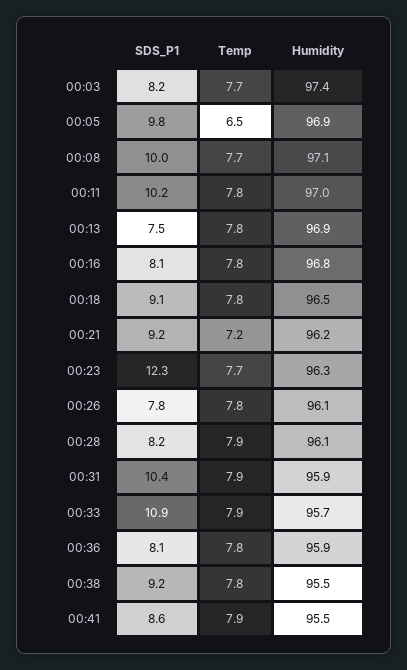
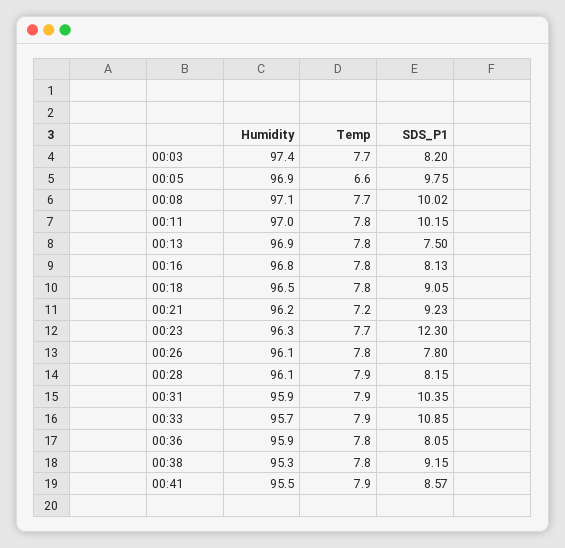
  {
    "SDS_P1": {
      "00:03": 8.2,
      "00:05": 9.75,
      "00:08": 10.02,
      "00:11": 10.15,
      "00:13": 7.5,
      "00:16": 8.13,
      "00:18": 9.05,
      "00:21": 9.23,
      "00:23": 12.3,
      "00:26": 7.8,
      "00:28": 8.15,
      "00:31": 10.35,
      "00:33": 10.85,
      "00:36": 8.05,
      "00:38": 9.15,
      "00:41": 8.57
    },
    "Temp": {
      "00:03": 7.7,
-     "00:05": 6.5,
+     "00:05": 6.6,
      "00:08": 7.7,
      "00:11": 7.8,
      "00:13": 7.8,
      "00:16": 7.8,
      "00:18": 7.8,
      "00:21": 7.2,
      "00:23": 7.7,
      "00:26": 7.8,
      "00:28": 7.9,
      "00:31": 7.9,
      "00:33": 7.9,
      "00:36": 7.8,
      "00:38": 7.8,
      "00:41": 7.9
    },
    "Humidity": {
      "00:03": 97.4,
      "00:05": 96.9,
      "00:08": 97.1,
      "00:11": 97,
      "00:13": 96.9,
      "00:16": 96.8,
      "00:18": 96.5,
      "00:21": 96.2,
      "00:23": 96.3,
      "00:26": 96.1,
      "00:28": 96.1,
      "00:31": 95.9,
      "00:33": 95.7,
      "00:36": 95.9,
-     "00:38": 95.5,
+     "00:38": 95.3,
      "00:41": 95.5
    }
  }

